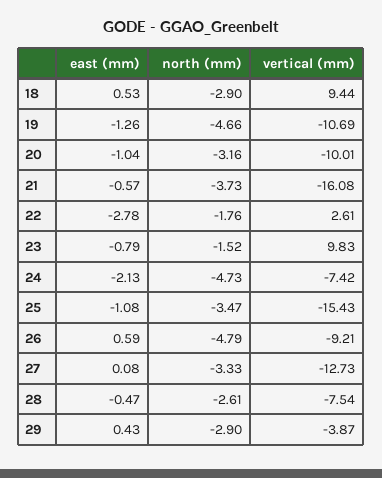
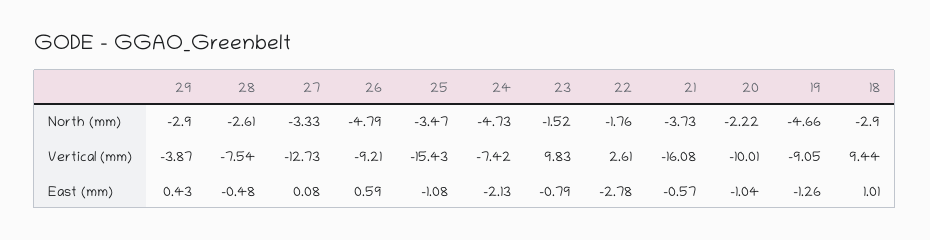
  {
    "east (mm)": {
-     "18": 0.53,
+     "18": 1.01,
      "19": -1.26,
      "20": -1.04,
      "21": -0.57,
      "22": -2.78,
      "23": -0.79,
      "24": -2.13,
      "25": -1.08,
      "26": 0.59,
      "27": 0.08,
-     "28": -0.47,
+     "28": -0.48,
      "29": 0.43
    },
    "north (mm)": {
      "18": -2.9,
      "19": -4.66,
-     "20": -3.16,
+     "20": -2.22,
      "21": -3.73,
      "22": -1.76,
      "23": -1.52,
      "24": -4.73,
      "25": -3.47,
      "26": -4.79,
      "27": -3.33,
      "28": -2.61,
      "29": -2.9
    },
    "vertical (mm)": {
      "18": 9.44,
-     "19": -10.69,
+     "19": -9.05,
      "20": -10.01,
      "21": -16.08,
      "22": 2.61,
      "23": 9.83,
      "24": -7.42,
      "25": -15.43,
      "26": -9.21,
      "27": -12.73,
      "28": -7.54,
      "29": -3.87
    }
  }

